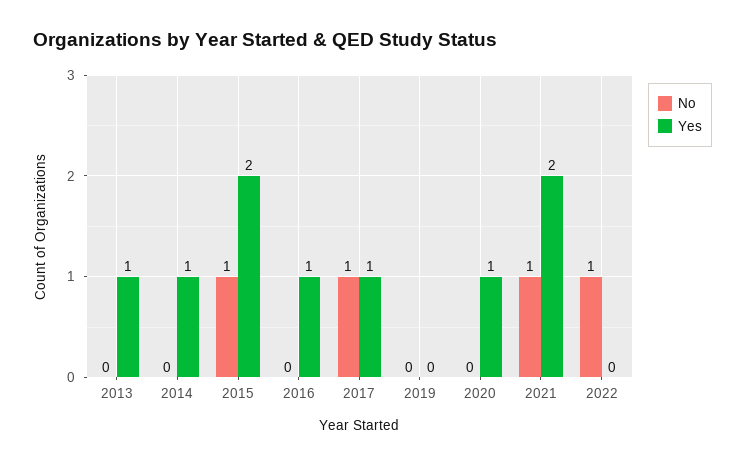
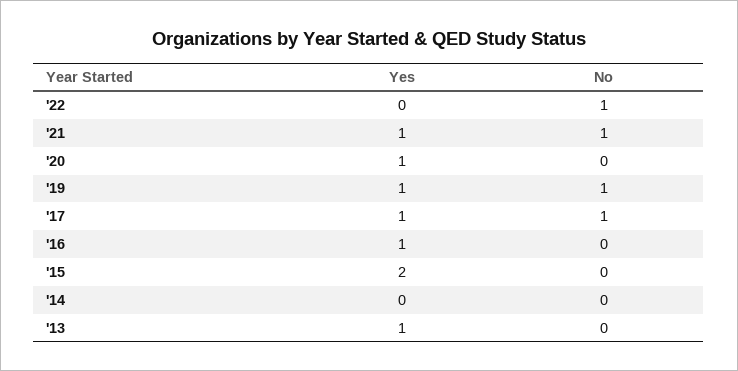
  {
    "No": {
      "2013": 0,
      "2014": 0,
-     "2015": 1,
+     "2015": 0,
      "2016": 0,
      "2017": 1,
-     "2019": 0,
+     "2019": 1,
      "2020": 0,
      "2021": 1,
      "2022": 1
    },
    "Yes": {
      "2013": 1,
-     "2014": 1,
+     "2014": 0,
      "2015": 2,
      "2016": 1,
      "2017": 1,
-     "2019": 0,
+     "2019": 1,
      "2020": 1,
-     "2021": 2,
+     "2021": 1,
      "2022": 0
    }
  }

